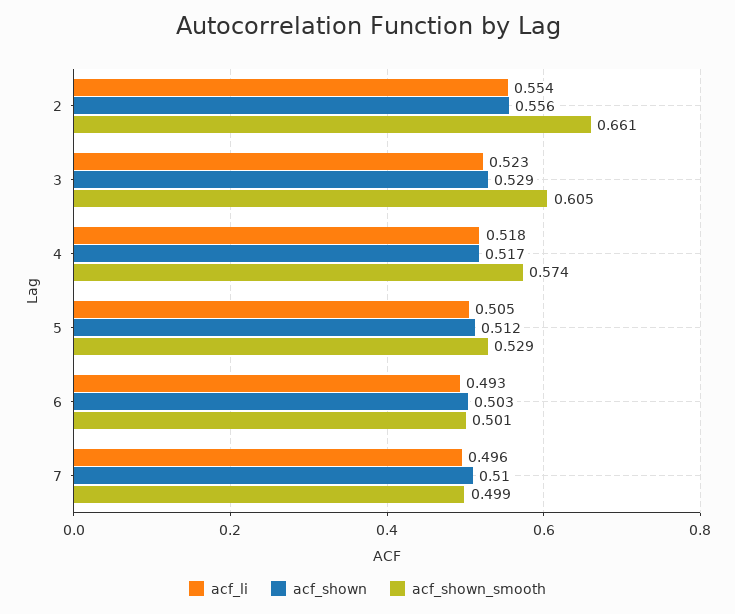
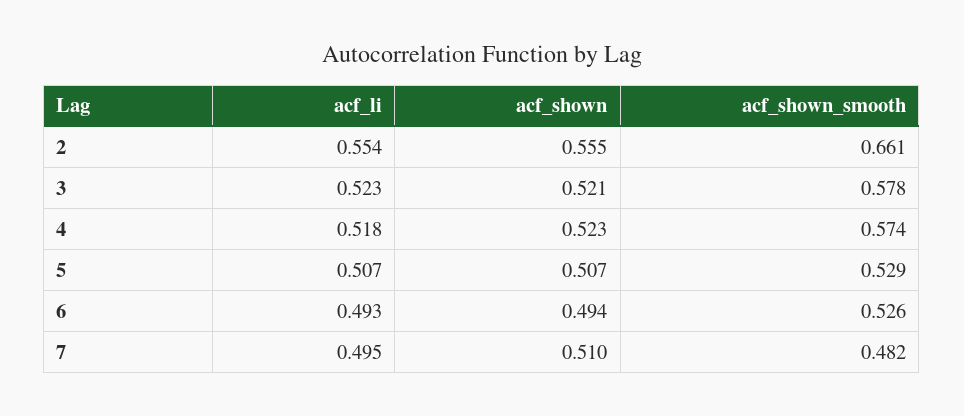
  {
    "acf_li": {
      "2": 0.554,
      "3": 0.523,
      "4": 0.518,
-     "5": 0.505,
+     "5": 0.507,
      "6": 0.493,
-     "7": 0.496
+     "7": 0.495
    },
    "acf_shown": {
-     "2": 0.556,
+     "2": 0.555,
-     "3": 0.529,
+     "3": 0.521,
-     "4": 0.517,
+     "4": 0.523,
-     "5": 0.512,
+     "5": 0.507,
-     "6": 0.503,
+     "6": 0.494,
      "7": 0.51
    },
    "acf_shown_smooth": {
      "2": 0.661,
-     "3": 0.605,
+     "3": 0.578,
      "4": 0.574,
      "5": 0.529,
-     "6": 0.501,
+     "6": 0.526,
-     "7": 0.499
+     "7": 0.482
    }
  }

